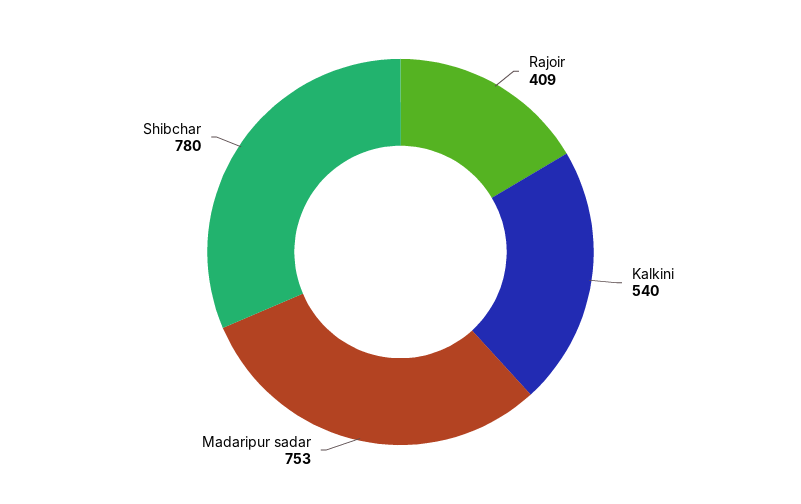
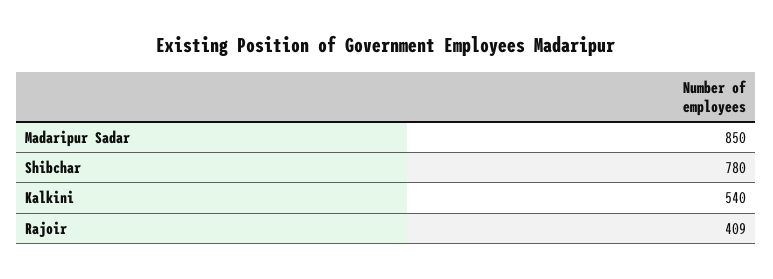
  {
    "Rajoir": 409,
    "Kalkini": 540,
-   "Madaripur sadar": 753,
+   "Madaripur sadar": 850,
    "Shibchar": 780
  }

